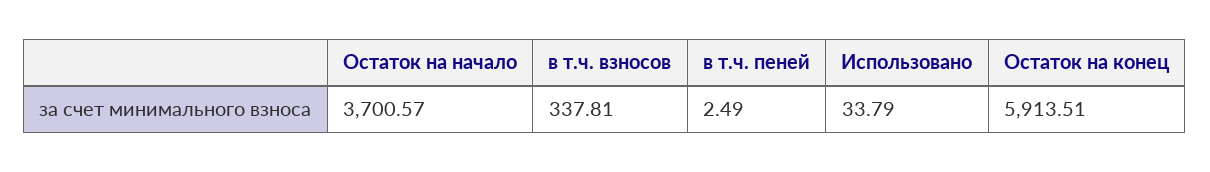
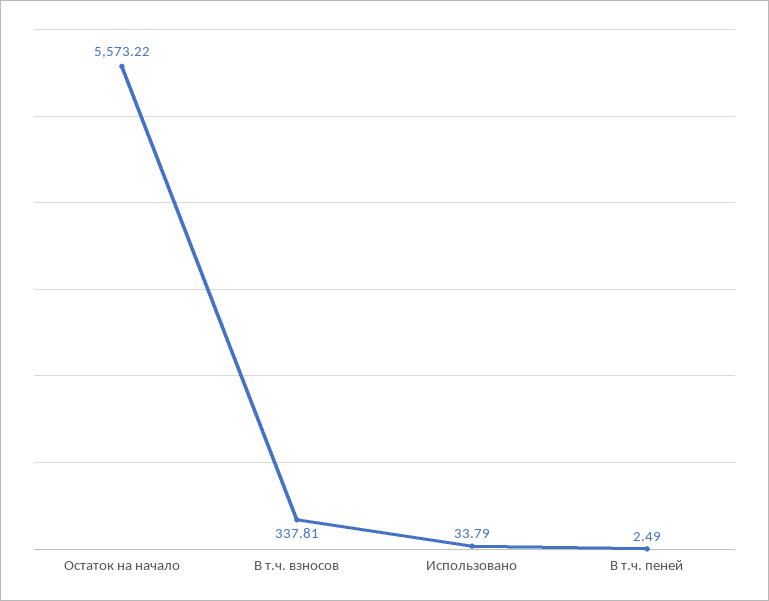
  {
-   "Остаток на начало": 3700.57,
+   "Остаток на начало": 5573.22,
    "в т.ч. взносов": 337.81,
    "в т.ч. пеней": 2.49,
-   "Использовано": 33.79,
+   "Использовано": 33.79
-   "Остаток на конец": 5913.51
  }

